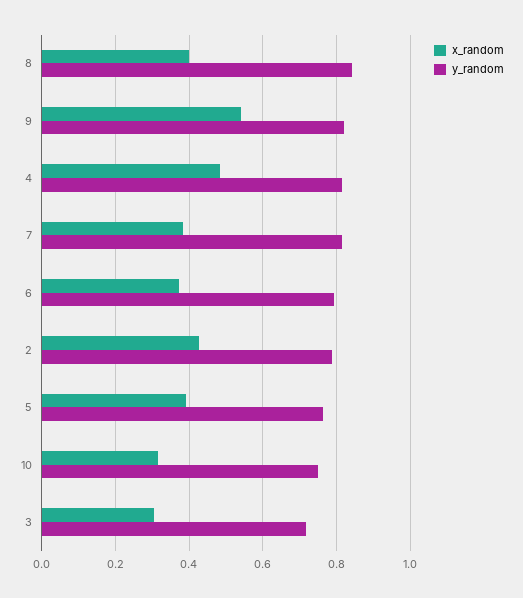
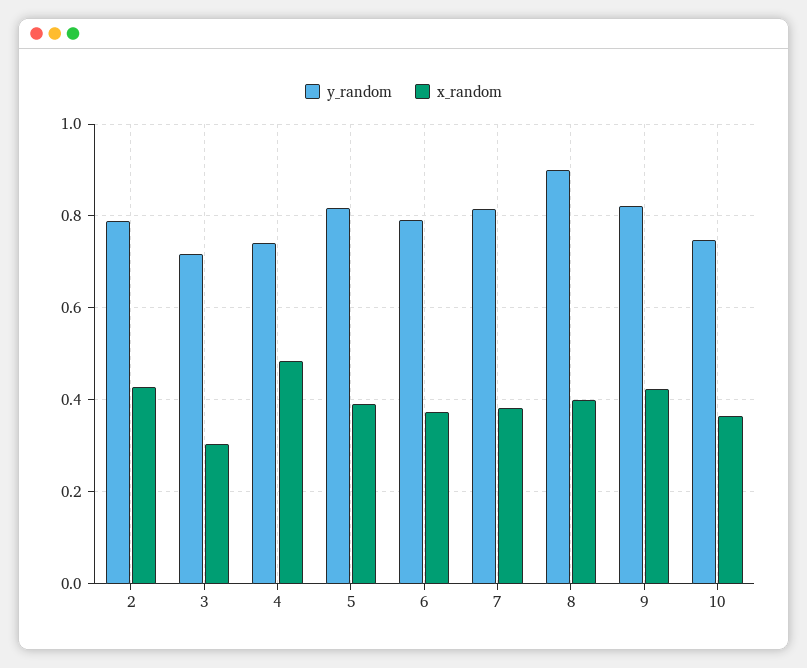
  {
    "x_random": {
      "8": 0.4,
-     "9": 0.54,
+     "9": 0.42,
      "4": 0.48,
      "7": 0.38,
      "6": 0.38,
      "2": 0.42,
      "5": 0.4,
-     "10": 0.32,
+     "10": 0.36,
      "3": 0.3
    },
    "y_random": {
-     "8": 0.84,
+     "8": 0.9,
      "9": 0.82,
-     "4": 0.82,
+     "4": 0.74,
      "7": 0.82,
      "6": 0.8,
      "2": 0.78,
-     "5": 0.76,
+     "5": 0.82,
      "10": 0.74,
      "3": 0.72
    }
  }

